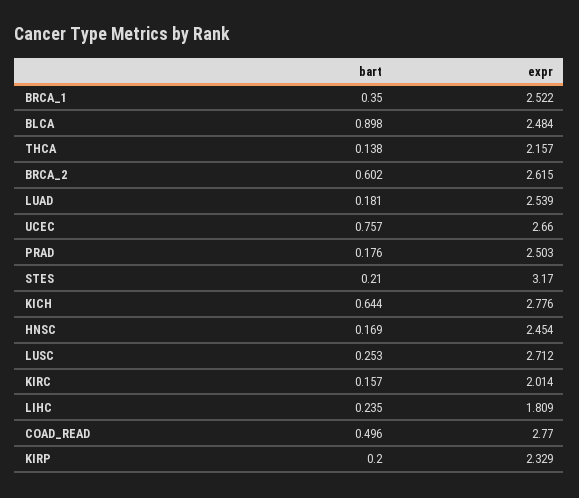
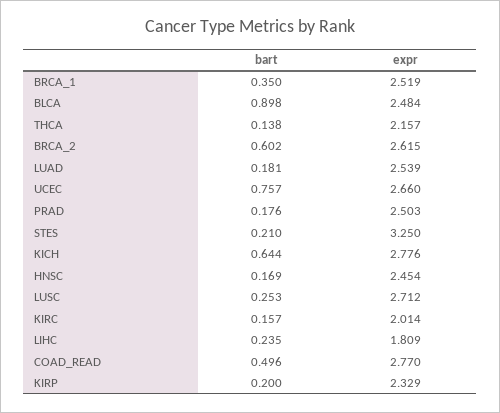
  {
    "bart": {
      "BRCA_1": 0.35,
      "BLCA": 0.898,
      "THCA": 0.138,
      "BRCA_2": 0.602,
      "LUAD": 0.181,
      "UCEC": 0.757,
      "PRAD": 0.176,
      "STES": 0.21,
      "KICH": 0.644,
      "HNSC": 0.169,
      "LUSC": 0.253,
      "KIRC": 0.157,
      "LIHC": 0.235,
      "COAD_READ": 0.496,
      "KIRP": 0.2
    },
    "expr": {
-     "BRCA_1": 2.522,
+     "BRCA_1": 2.519,
      "BLCA": 2.484,
      "THCA": 2.157,
      "BRCA_2": 2.615,
      "LUAD": 2.539,
      "UCEC": 2.66,
      "PRAD": 2.503,
-     "STES": 3.17,
+     "STES": 3.25,
      "KICH": 2.776,
      "HNSC": 2.454,
      "LUSC": 2.712,
      "KIRC": 2.014,
      "LIHC": 1.809,
      "COAD_READ": 2.77,
      "KIRP": 2.329
    }
  }

